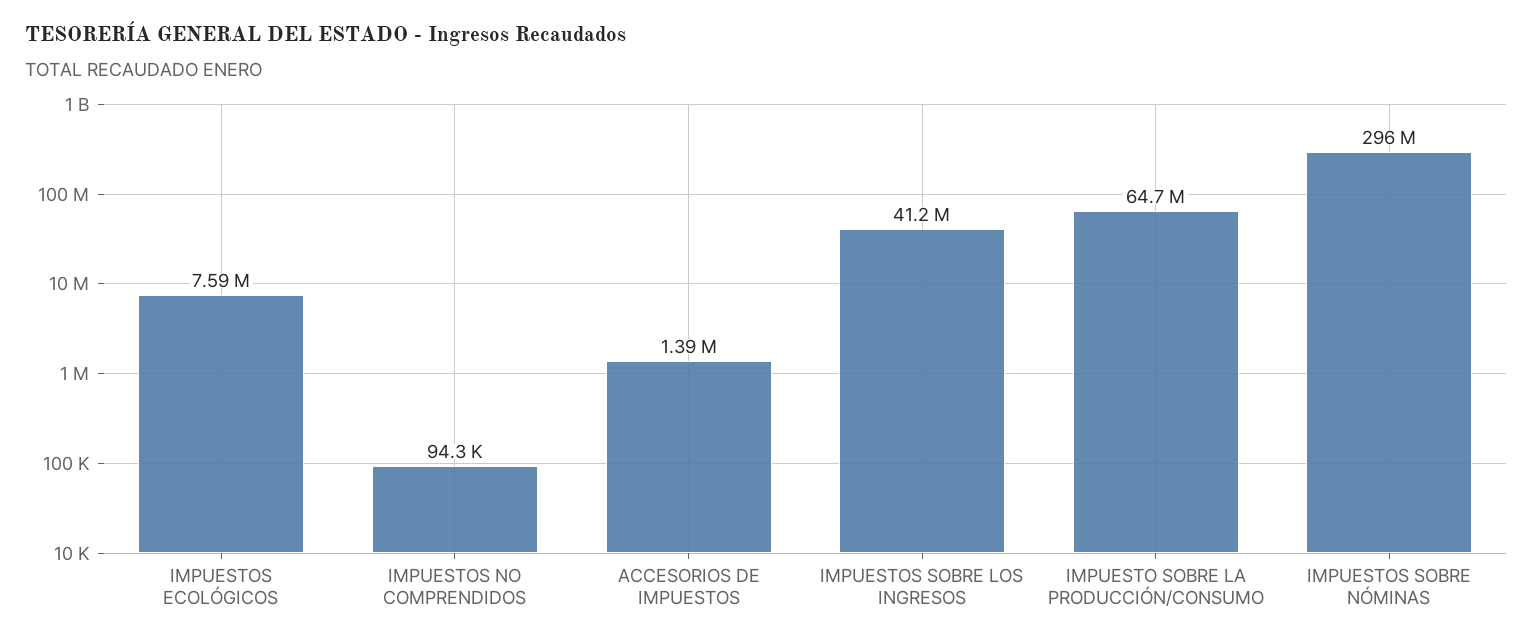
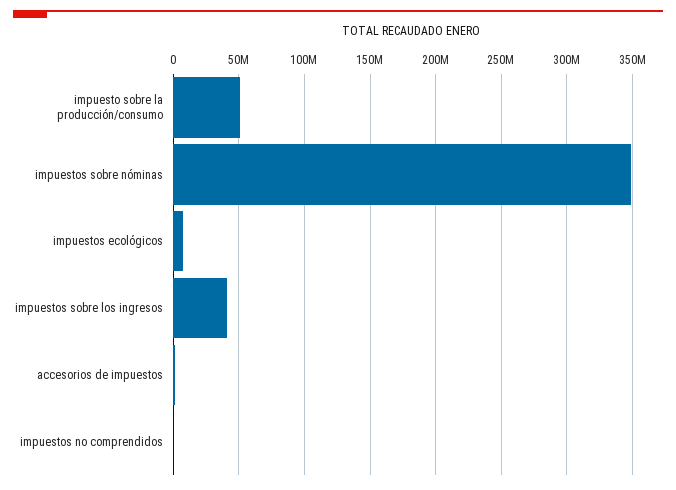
  {
    "IMPUESTOS ECOLÓGICOS": 7590000,
    "IMPUESTOS NO COMPRENDIDOS": 94300,
    "ACCESORIOS DE IMPUESTOS": 1390000,
    "IMPUESTOS SOBRE LOS INGRESOS": 41200000,
-   "IMPUESTO SOBRE LA PRODUCCIÓN/CONSUMO": 64700000,
+   "IMPUESTO SOBRE LA PRODUCCIÓN/CONSUMO": 50000000,
-   "IMPUESTOS SOBRE NÓMINAS": 296000000
+   "IMPUESTOS SOBRE NÓMINAS": 350000000
  }

